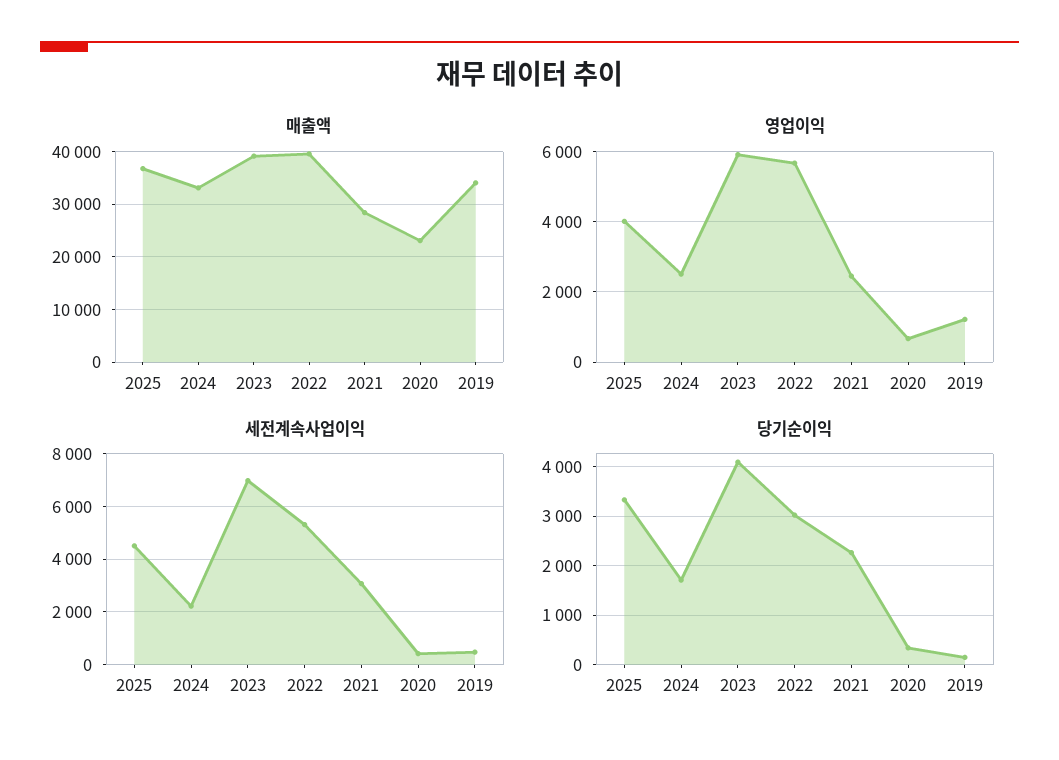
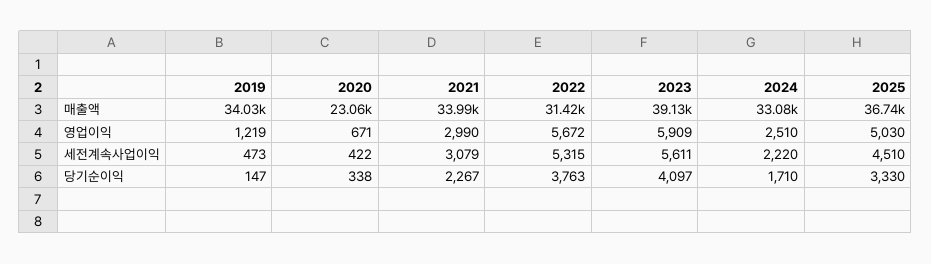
  {
    "매출액": {
      "2025": 36740,
      "2024": 33080,
      "2023": 39130,
-     "2022": 40000,
+     "2022": 31420,
-     "2021": 28000,
+     "2021": 33990,
      "2020": 23060,
      "2019": 34030
    },
    "영업이익": {
-     "2025": 4000,
+     "2025": 5030,
      "2024": 2510,
      "2023": 5909,
      "2022": 5672,
-     "2021": 2400,
+     "2021": 2990,
      "2020": 671,
      "2019": 1219
    },
    "세전계속사업이익": {
      "2025": 4510,
      "2024": 2220,
-     "2023": 7000,
+     "2023": 5611,
      "2022": 5315,
      "2021": 3079,
      "2020": 422,
      "2019": 473
    },
    "당기순이익": {
      "2025": 3330,
      "2024": 1710,
      "2023": 4097,
-     "2022": 3000,
+     "2022": 3763,
      "2021": 2267,
      "2020": 338,
      "2019": 147
    }
  }

